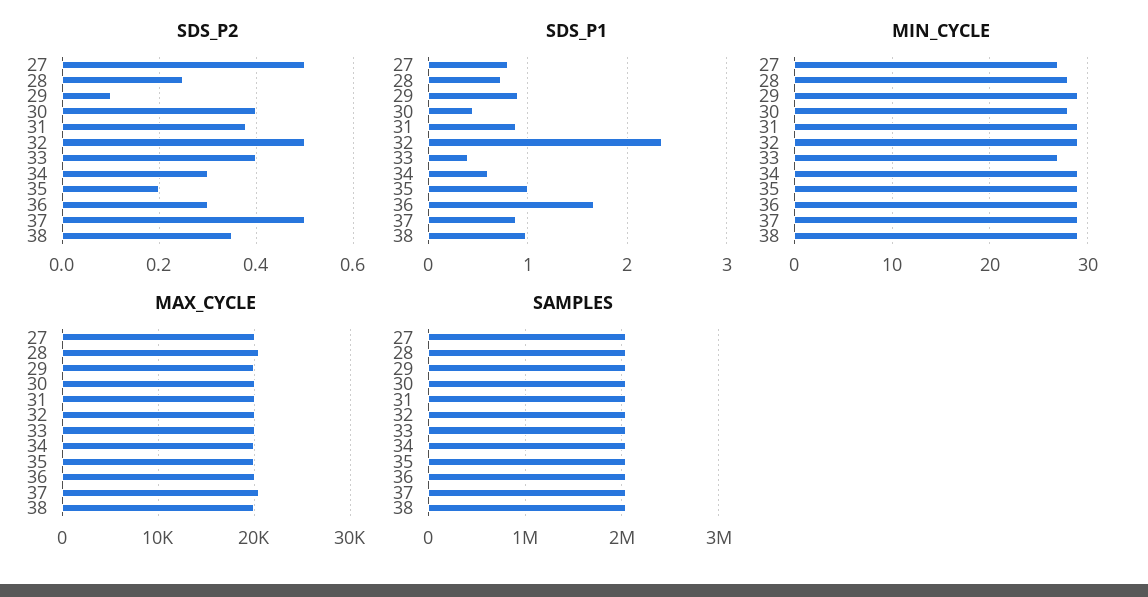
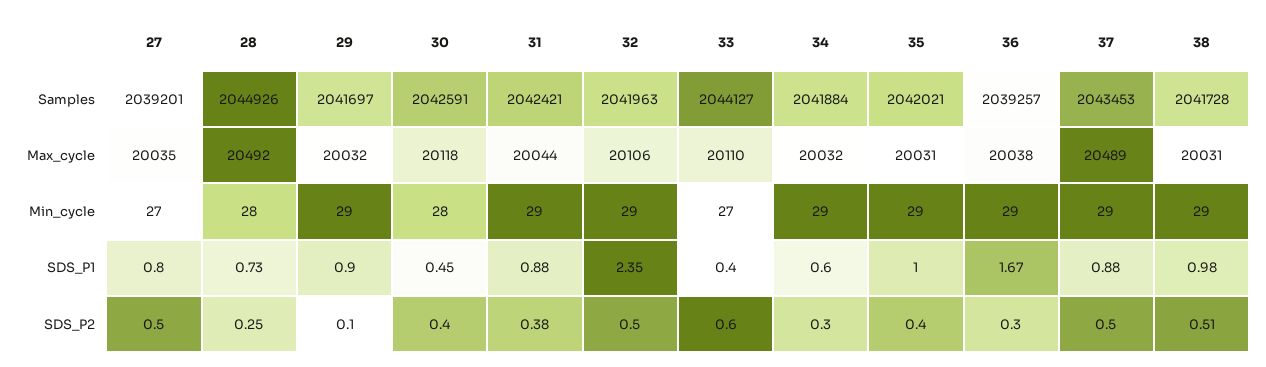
  {
    "SDS_P2": {
      "27": 0.5,
      "28": 0.25,
      "29": 0.1,
      "30": 0.4,
      "31": 0.38,
      "32": 0.5,
-     "33": 0.4,
+     "33": 0.6,
      "34": 0.3,
-     "35": 0.2,
+     "35": 0.4,
      "36": 0.3,
      "37": 0.5,
-     "38": 0.35
+     "38": 0.51
    },
    "SDS_P1": {
      "27": 0.8,
      "28": 0.73,
      "29": 0.9,
      "30": 0.45,
      "31": 0.88,
      "32": 2.35,
      "33": 0.4,
      "34": 0.6,
      "35": 1,
      "36": 1.67,
      "37": 0.88,
      "38": 0.98
    },
    "MIN_CYCLE": {
      "27": 27,
      "28": 28,
      "29": 29,
      "30": 28,
      "31": 29,
      "32": 29,
      "33": 27,
      "34": 29,
      "35": 29,
      "36": 29,
      "37": 29,
      "38": 29
    },
    "MAX_CYCLE": {
      "27": 20035,
      "28": 20492,
      "29": 20032,
      "30": 20118,
      "31": 20044,
      "32": 20106,
      "33": 20110,
      "34": 20032,
      "35": 20031,
      "36": 20038,
      "37": 20489,
      "38": 20031
    },
    "SAMPLES": {
      "27": 2039201,
      "28": 2044926,
      "29": 2041697,
      "30": 2042591,
      "31": 2042421,
      "32": 2041963,
      "33": 2044127,
      "34": 2041884,
      "35": 2042021,
      "36": 2039257,
      "37": 2043453,
      "38": 2041728
    }
  }

